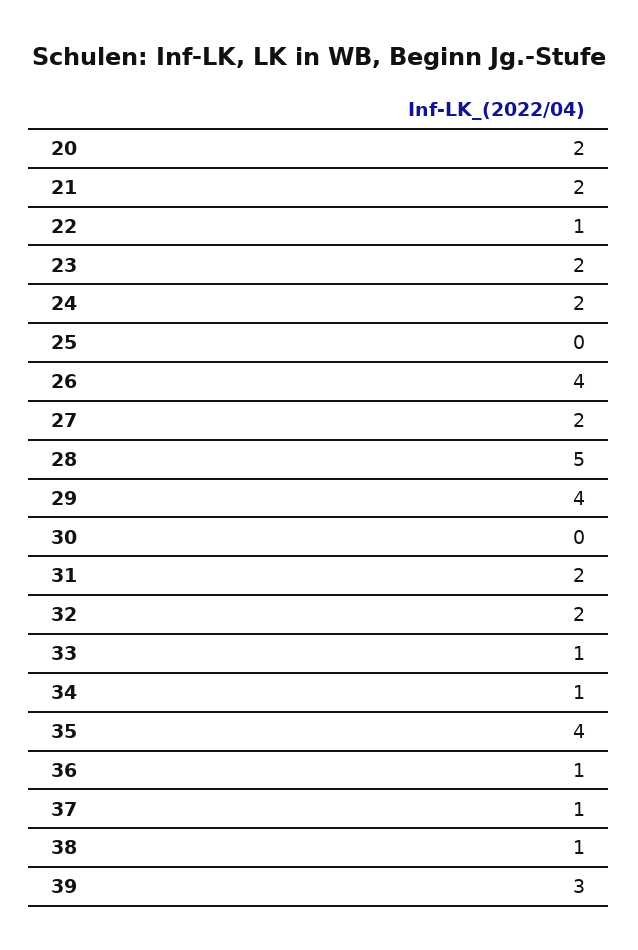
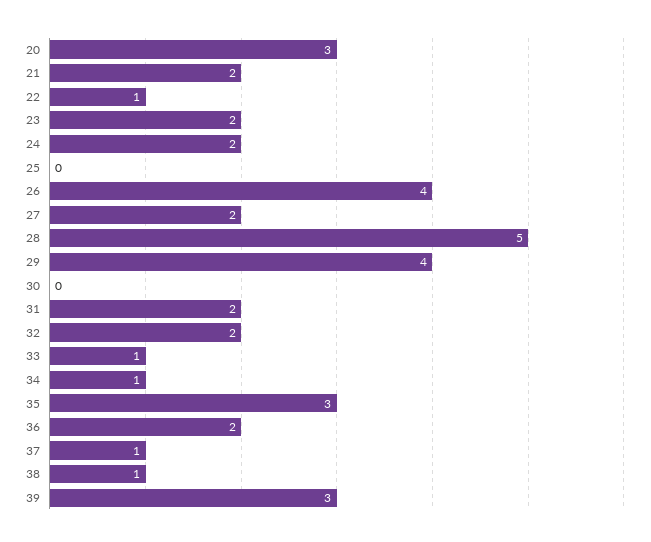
  {
-   "20": 2,
+   "20": 3,
    "21": 2,
    "22": 1,
    "23": 2,
    "24": 2,
    "25": 0,
    "26": 4,
    "27": 2,
    "28": 5,
    "29": 4,
    "30": 0,
    "31": 2,
    "32": 2,
    "33": 1,
    "34": 1,
-   "35": 4,
+   "35": 3,
-   "36": 1,
+   "36": 2,
    "37": 1,
    "38": 1,
    "39": 3
  }

